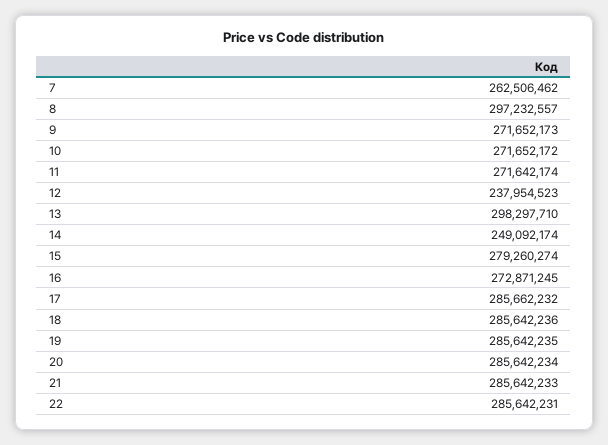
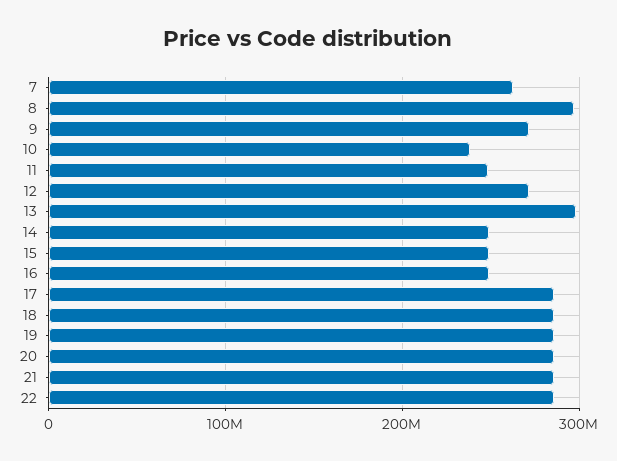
  {
    "7": 262506462,
    "8": 297232557,
    "9": 271652173,
-   "10": 271652172,
+   "10": 240000000,
-   "11": 271642174,
+   "11": 250000000,
-   "12": 237954523,
+   "12": 270000000,
    "13": 298297710,
    "14": 249092174,
-   "15": 279260274,
+   "15": 250000000,
-   "16": 272871245,
+   "16": 250000000,
    "17": 285662232,
    "18": 285642236,
    "19": 285642235,
    "20": 285642234,
    "21": 285642233,
    "22": 285642231
  }

